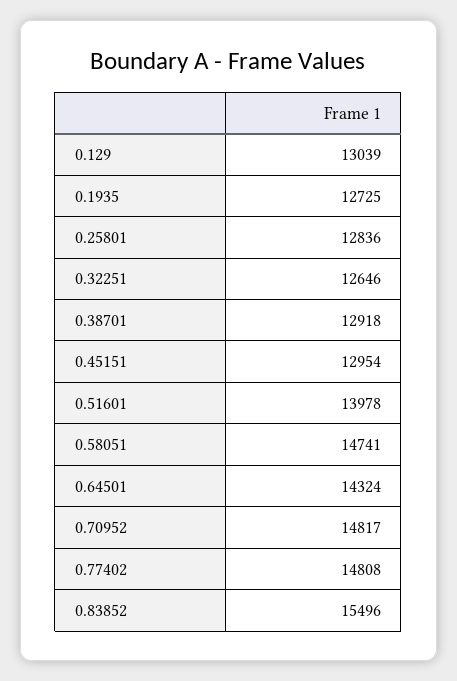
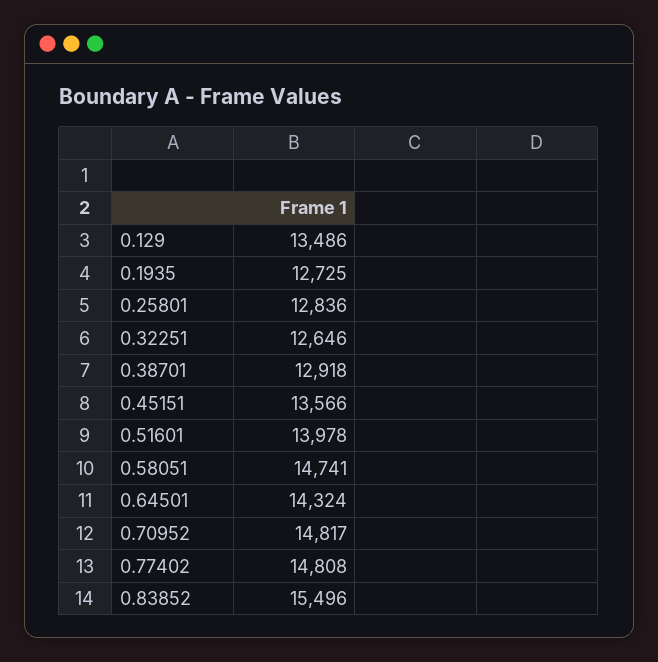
  {
-   "0.129": 13039,
+   "0.129": 13486,
    "0.1935": 12725,
    "0.25801": 12836,
    "0.32251": 12646,
    "0.38701": 12918,
-   "0.45151": 12954,
+   "0.45151": 13566,
    "0.51601": 13978,
    "0.58051": 14741,
    "0.64501": 14324,
    "0.70952": 14817,
    "0.77402": 14808,
    "0.83852": 15496
  }

